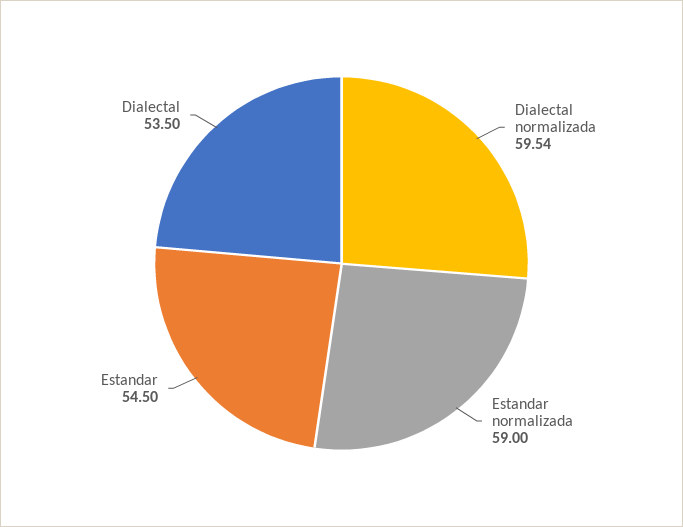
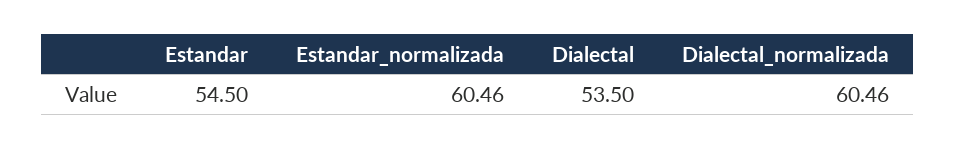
  {
-   "Dialectal normalizada": 59.54,
+   "Dialectal normalizada": 60.46,
-   "Estandar normalizada": 59,
+   "Estandar normalizada": 60.46,
    "Estandar": 54.5,
    "Dialectal": 53.5
  }

